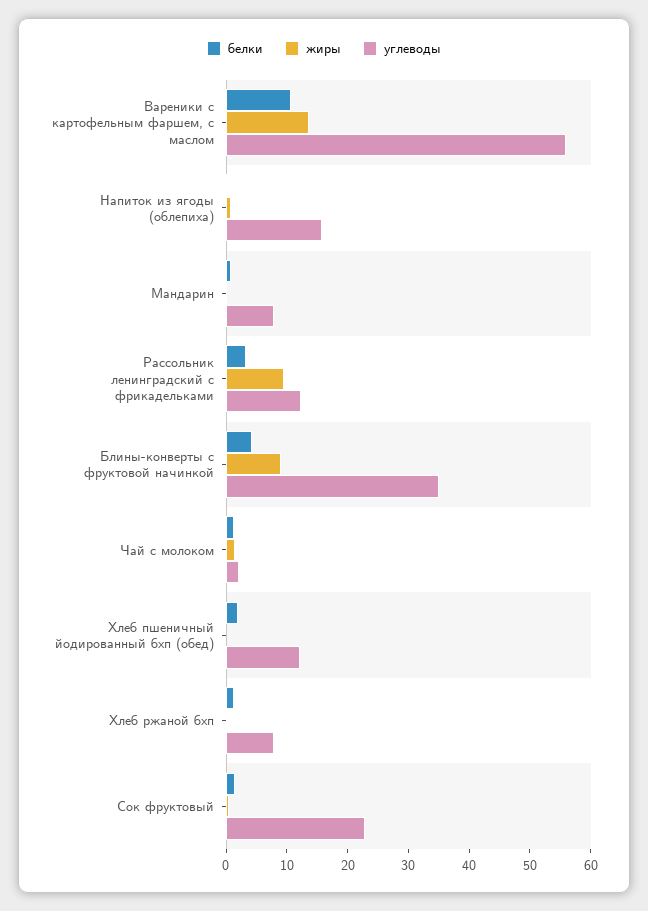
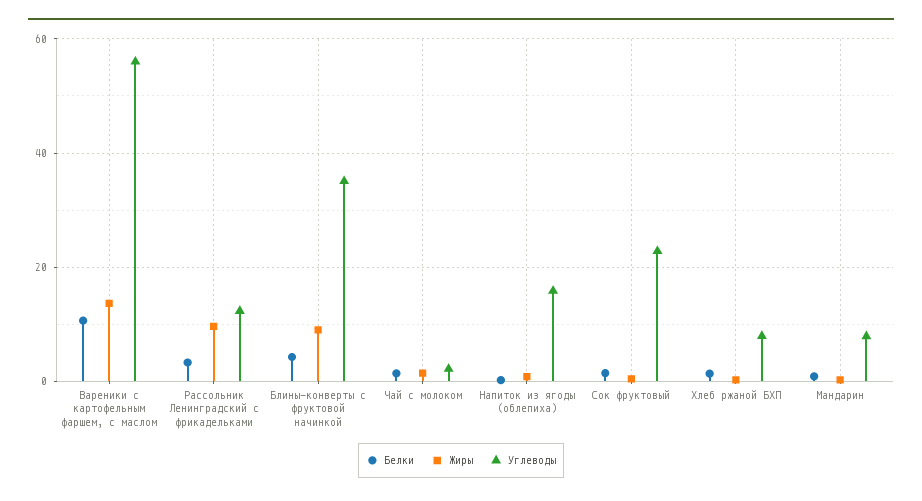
  {
    "белки": {
      "Вареники с картофельным фаршем, с маслом": 10,
      "Напиток из ягоды (облепиха)": 0,
      "Мандарин": 0,
      "Рассольник ленинградский с фрикадельками": 4,
      "Блины-конверты с фруктовой начинкой": 4,
      "Чай с молоком": 2,
-     "Хлеб пшеничный йодированный бхп (обед)": 2,
      "Хлеб ржаной бхп": 2,
      "Сок фруктовый": 2
    },
    "жиры": {
      "Вареники с картофельным фаршем, с маслом": 14,
      "Напиток из ягоды (облепиха)": 0,
      "Мандарин": 0,
      "Рассольник ленинградский с фрикадельками": 10,
      "Блины-конверты с фруктовой начинкой": 10,
      "Чай с молоком": 2,
-     "Хлеб пшеничный йодированный бхп (обед)": 0,
      "Хлеб ржаной бхп": 0,
      "Сок фруктовый": 0
    },
    "углеводы": {
      "Вареники с картофельным фаршем, с маслом": 56,
      "Напиток из ягоды (облепиха)": 16,
      "Мандарин": 8,
      "Рассольник ленинградский с фрикадельками": 12,
      "Блины-конверты с фруктовой начинкой": 36,
      "Чай с молоком": 2,
-     "Хлеб пшеничный йодированный бхп (обед)": 12,
      "Хлеб ржаной бхп": 8,
      "Сок фруктовый": 22
    }
  }

